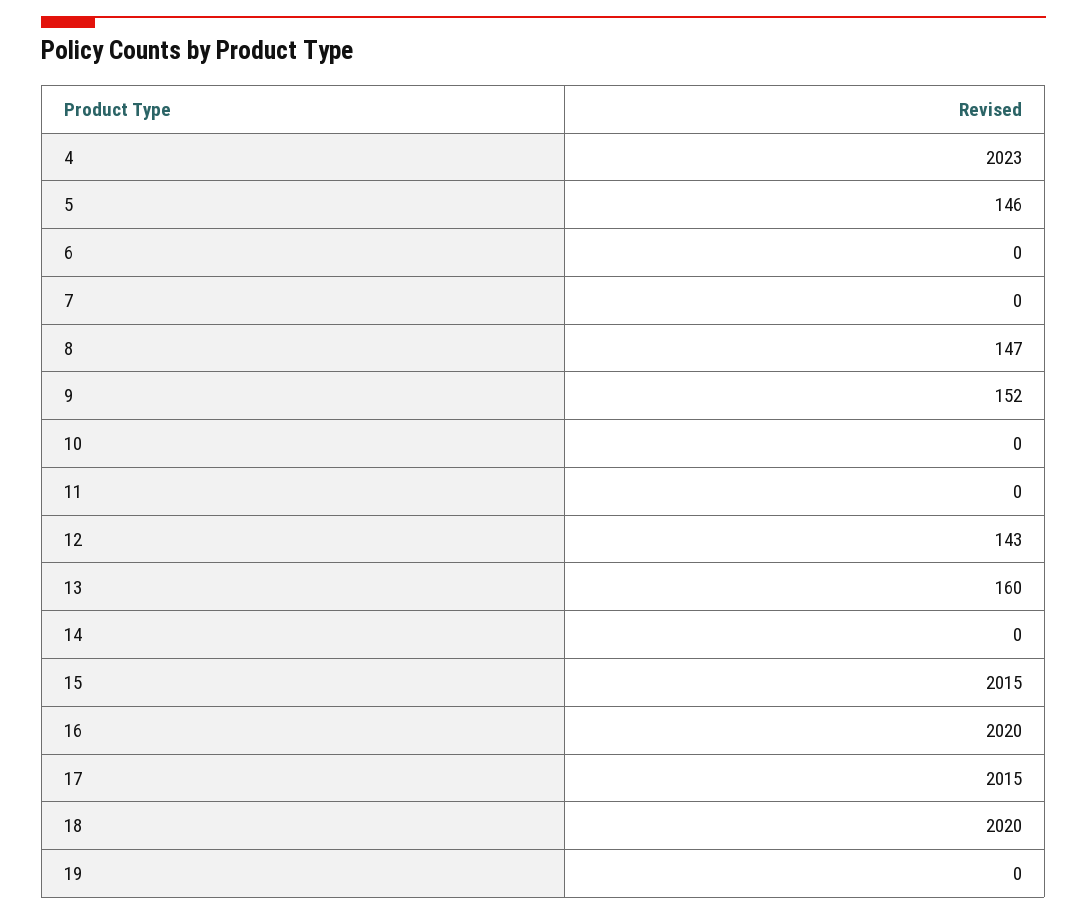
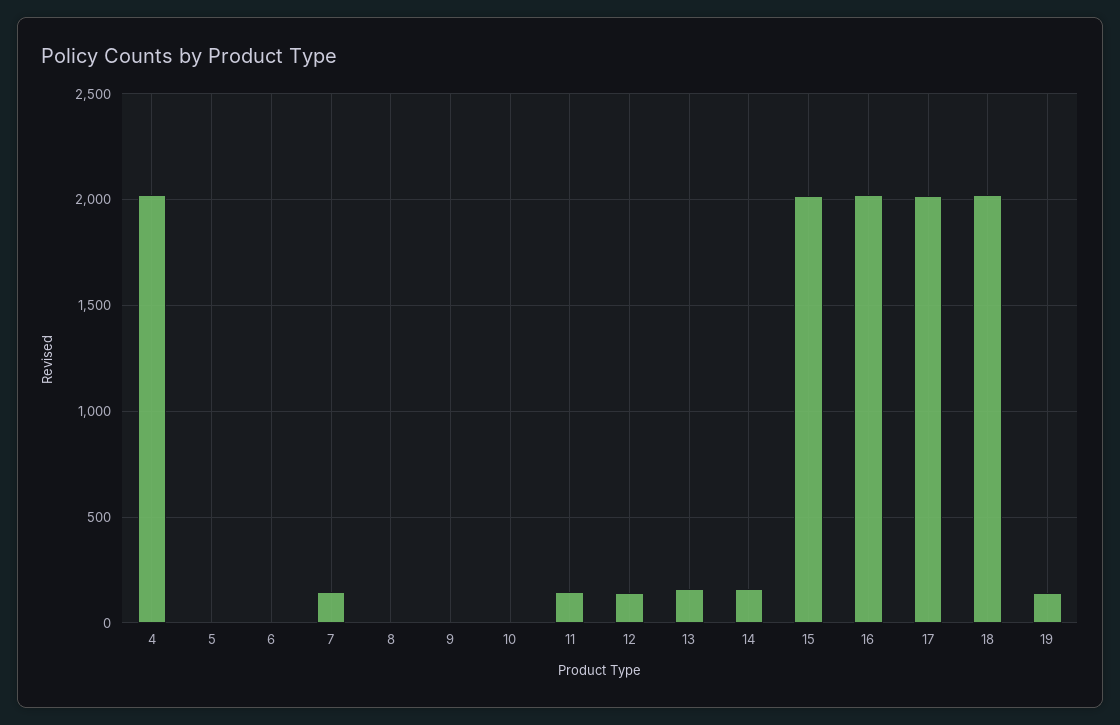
  {
    "4": 2023,
-   "5": 146,
+   "5": 0,
    "6": 0,
-   "7": 0,
+   "7": 150,
-   "8": 147,
+   "8": 0,
-   "9": 152,
+   "9": 0,
    "10": 0,
-   "11": 0,
+   "11": 150,
    "12": 143,
    "13": 160,
-   "14": 0,
+   "14": 150,
    "15": 2015,
    "16": 2020,
    "17": 2015,
    "18": 2020,
-   "19": 0
+   "19": 150
  }

